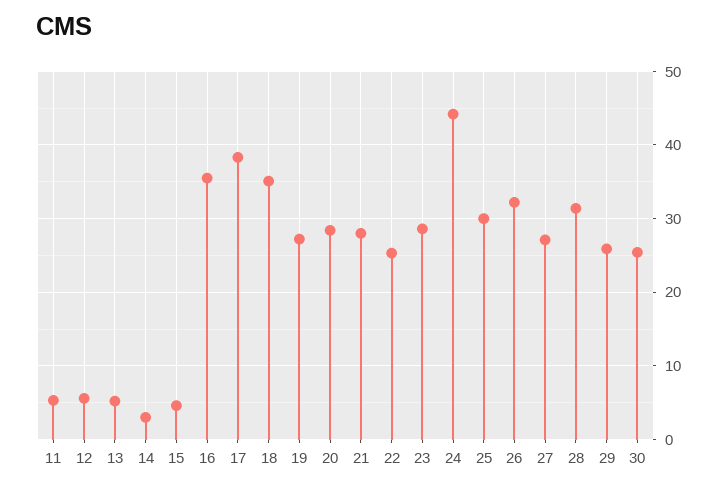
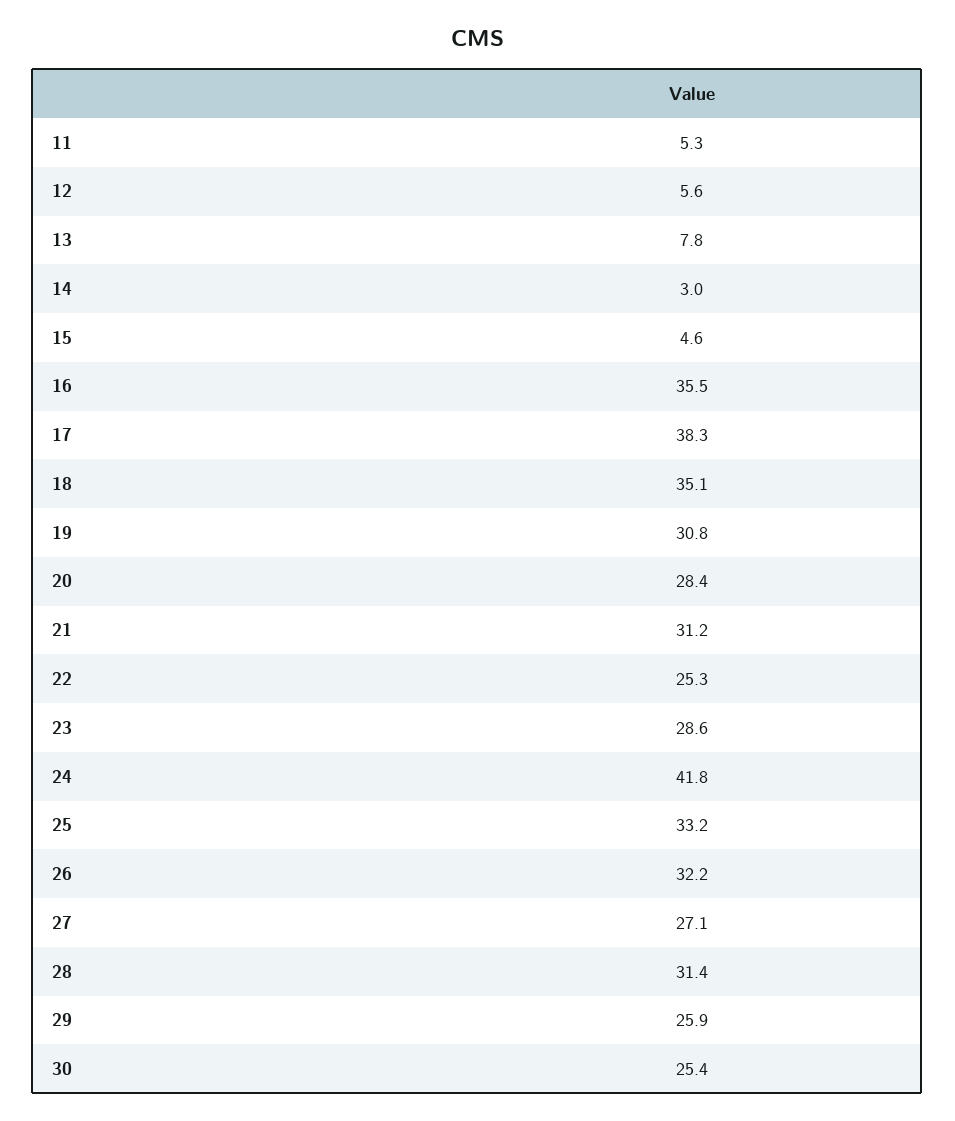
  {
    "11": 5.3,
    "12": 5.6,
-   "13": 5,
+   "13": 7.8,
    "14": 3,
    "15": 4.6,
    "16": 35.5,
    "17": 38.3,
    "18": 35.1,
-   "19": 27,
+   "19": 30.8,
    "20": 28.4,
-   "21": 28,
+   "21": 31.2,
    "22": 25.3,
    "23": 28.6,
-   "24": 44,
+   "24": 41.8,
-   "25": 30,
+   "25": 33.2,
    "26": 32.2,
    "27": 27.1,
    "28": 31.4,
    "29": 25.9,
    "30": 25.4
  }

